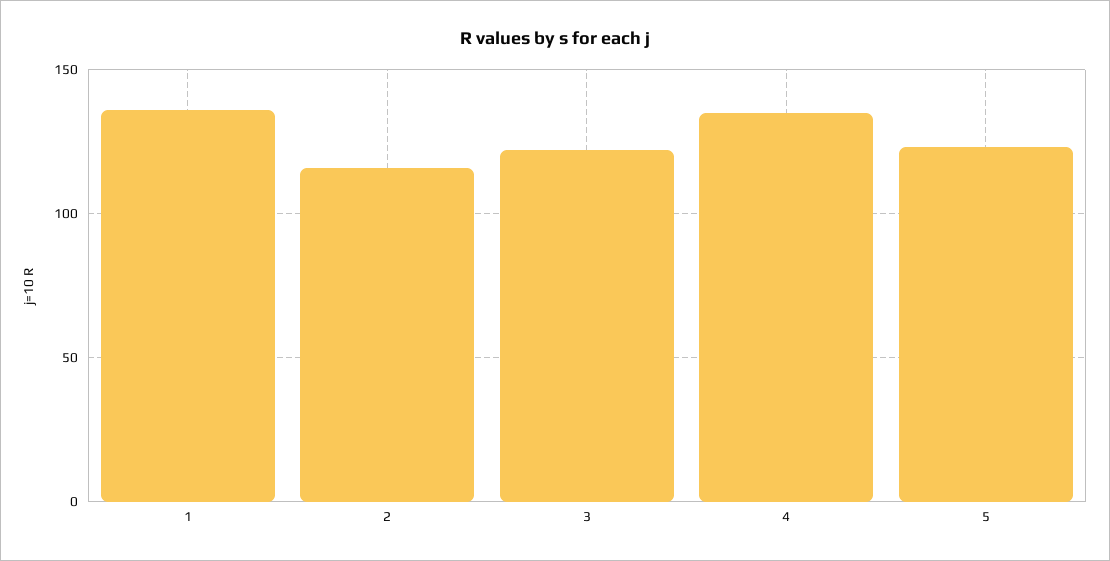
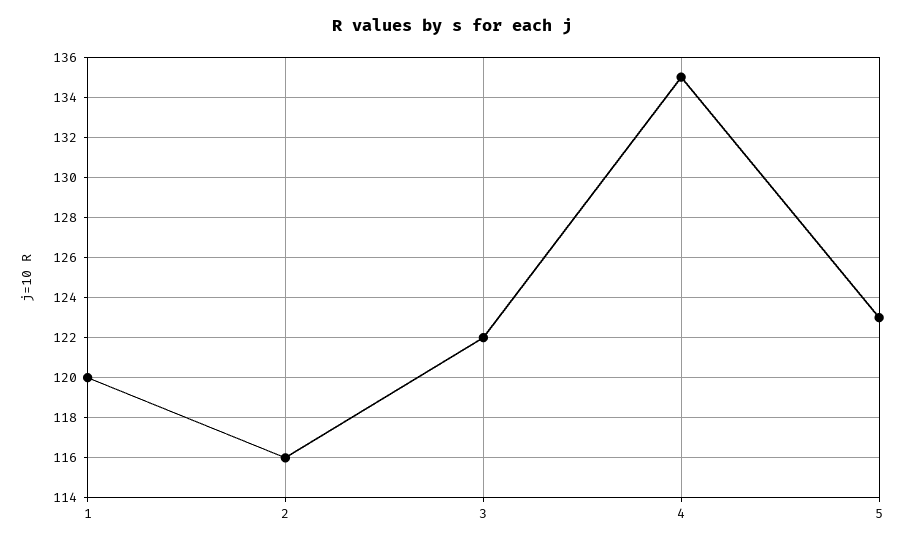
  {
-   "1": 135,
+   "1": 120,
    "2": 116,
    "3": 122,
    "4": 135,
    "5": 123
  }

